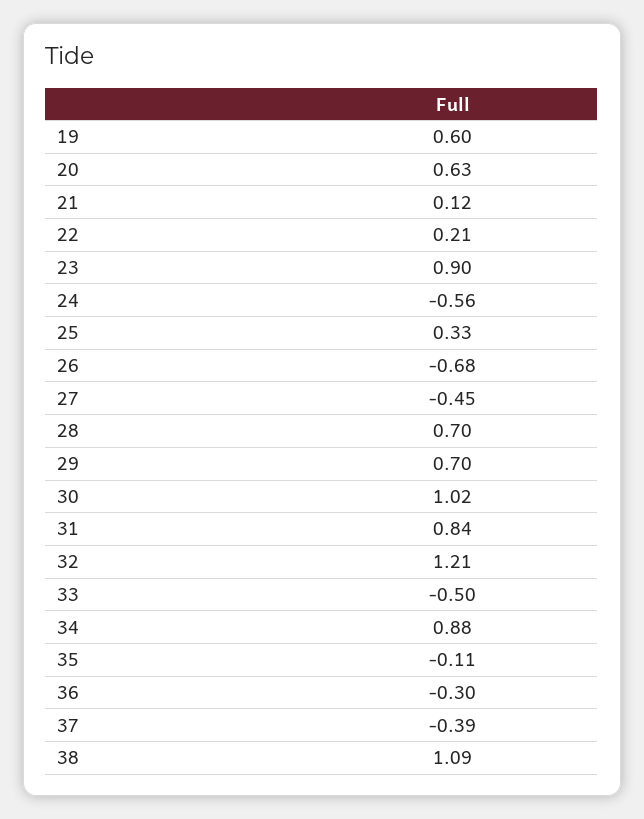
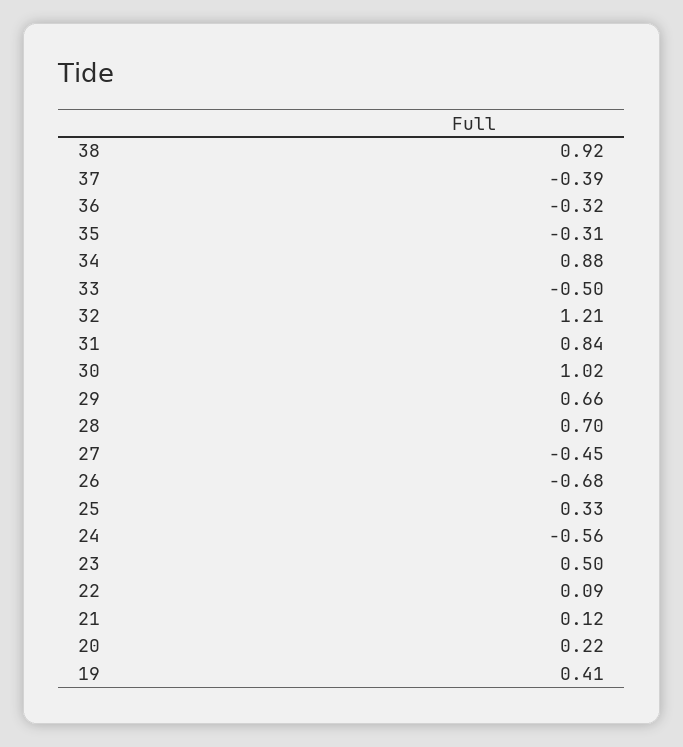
  {
-   "19": 0.6,
+   "19": 0.41,
-   "20": 0.63,
+   "20": 0.22,
    "21": 0.12,
-   "22": 0.21,
+   "22": 0.09,
-   "23": 0.9,
+   "23": 0.5,
    "24": -0.56,
    "25": 0.33,
    "26": -0.68,
    "27": -0.45,
    "28": 0.7,
-   "29": 0.7,
+   "29": 0.66,
    "30": 1.02,
    "31": 0.84,
    "32": 1.21,
    "33": -0.5,
    "34": 0.88,
-   "35": -0.11,
+   "35": -0.31,
-   "36": -0.3,
+   "36": -0.32,
    "37": -0.39,
-   "38": 1.09
+   "38": 0.92
  }

